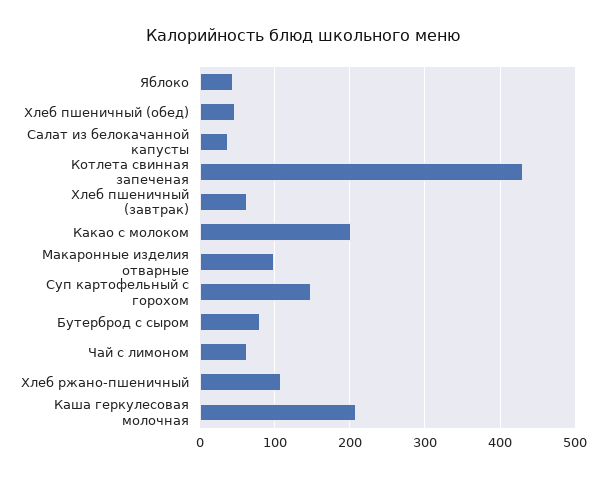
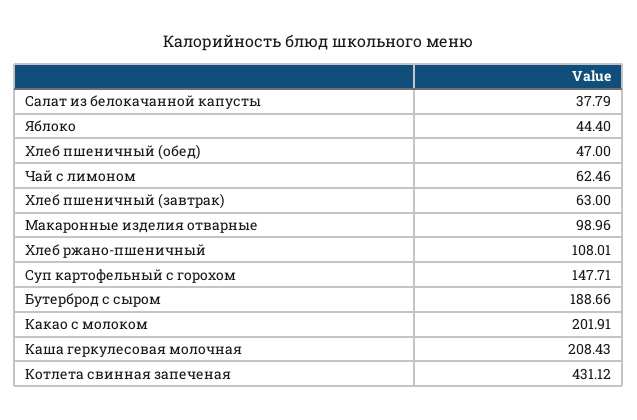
  {
    "Яблоко": 44.4,
    "Хлеб пшеничный (обед)": 47,
    "Салат из белокачанной капусты": 37.79,
    "Котлета свинная запеченая": 431.12,
    "Хлеб пшеничный (завтрак)": 63,
    "Какао с молоком": 201.91,
    "Макаронные изделия отварные": 98.96,
    "Суп картофельный с горохом": 147.71,
-   "Бутерброд с сыром": 80,
+   "Бутерброд с сыром": 188.66,
    "Чай с лимоном": 62.46,
    "Хлеб ржано-пшеничный": 108.01,
    "Каша геркулесовая молочная": 208.43
  }

